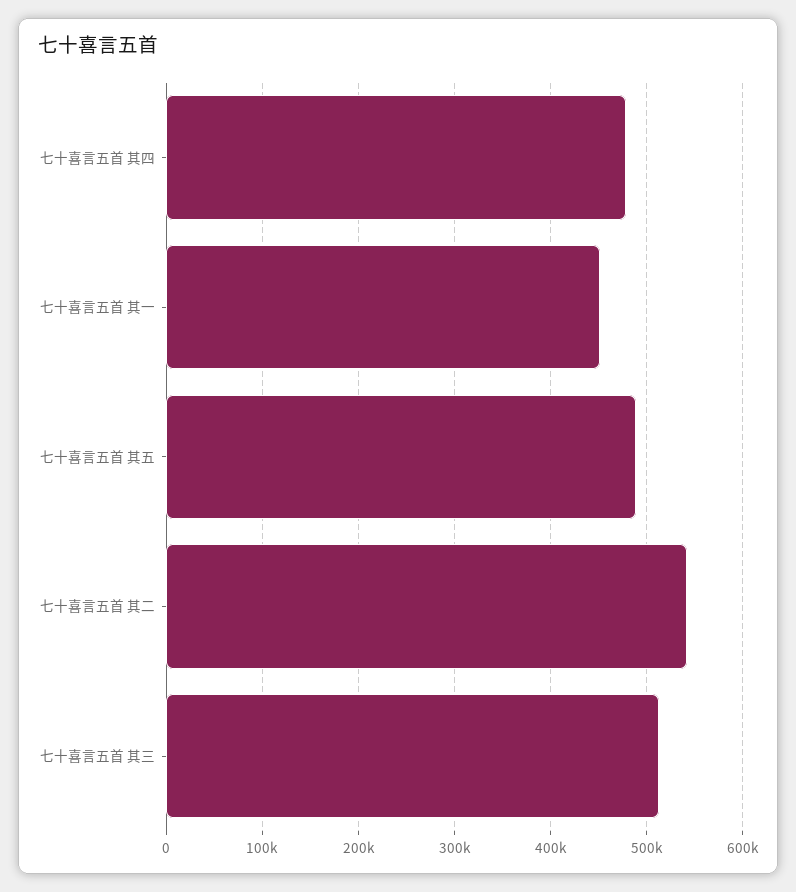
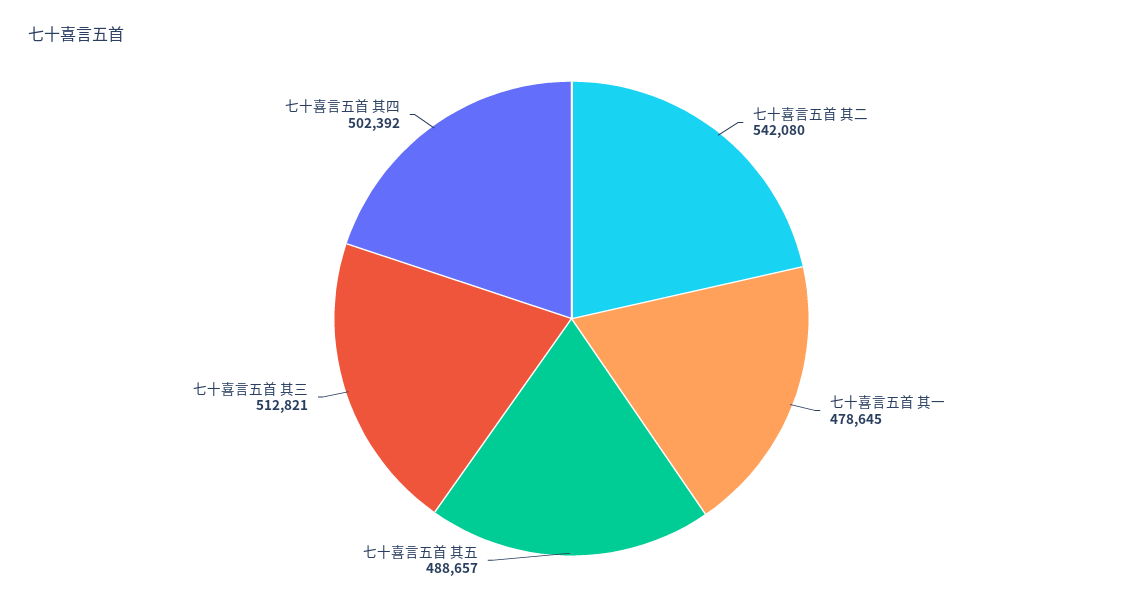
  {
-   "七十喜言五首 其四": 480000,
+   "七十喜言五首 其四": 502392,
-   "七十喜言五首 其一": 450000,
+   "七十喜言五首 其一": 478645,
    "七十喜言五首 其五": 488657,
    "七十喜言五首 其二": 542080,
    "七十喜言五首 其三": 512821
  }

